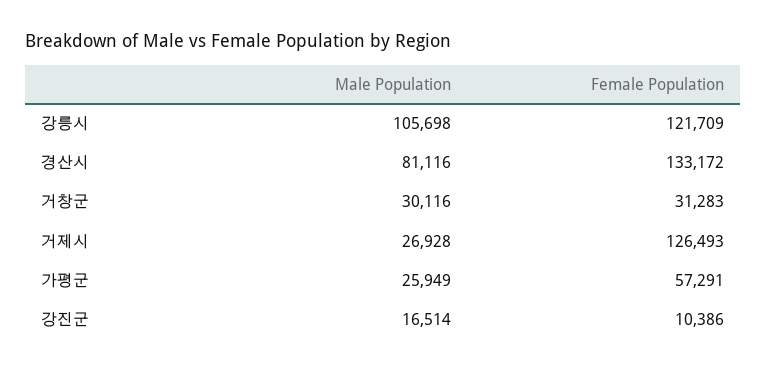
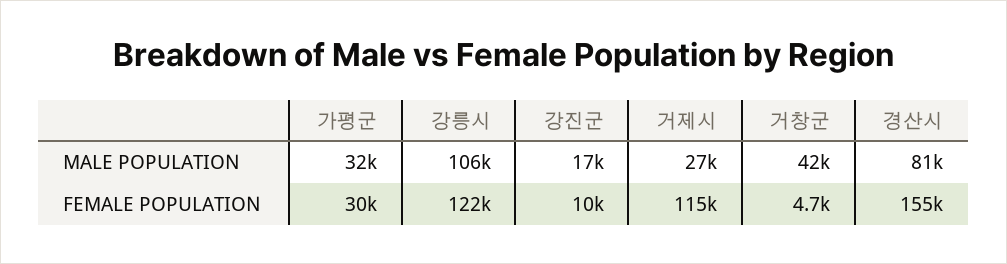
  {
    "Male Population": {
      "강릉시": 105698,
      "경산시": 81116,
-     "거창군": 30116,
+     "거창군": 42000,
      "거제시": 26928,
-     "가평군": 25949,
+     "가평군": 32000,
      "강진군": 16514
    },
    "Female Population": {
      "강릉시": 121709,
-     "경산시": 133172,
+     "경산시": 155000,
-     "거창군": 31283,
+     "거창군": 4700,
-     "거제시": 126493,
+     "거제시": 115000,
-     "가평군": 57291,
+     "가평군": 30000,
      "강진군": 10386
    }
  }

